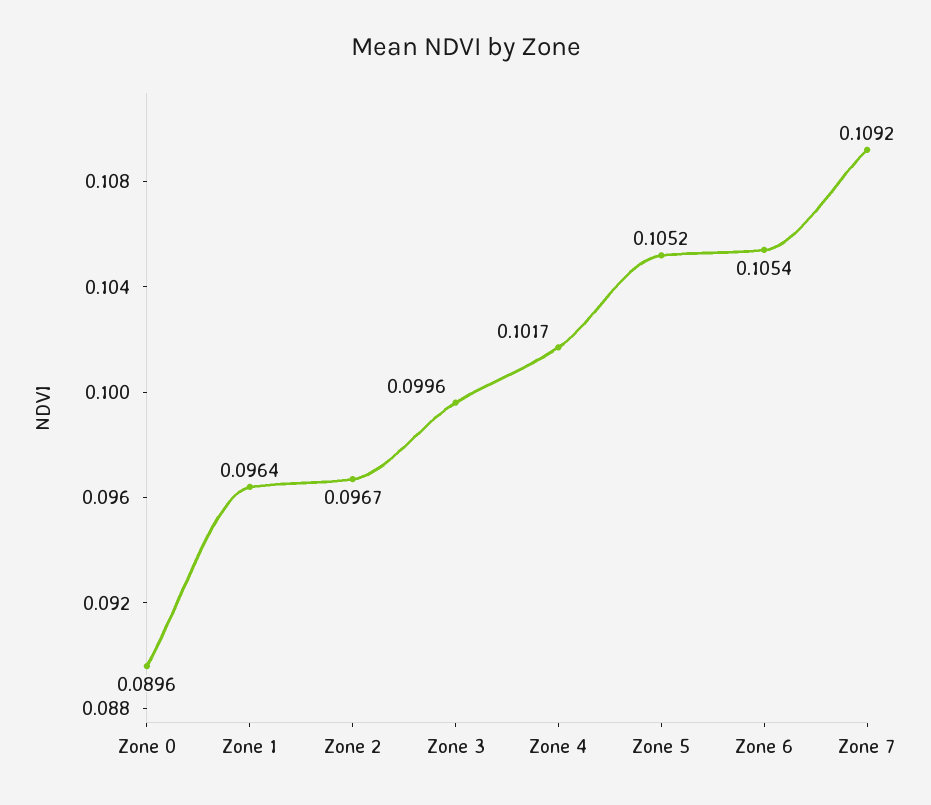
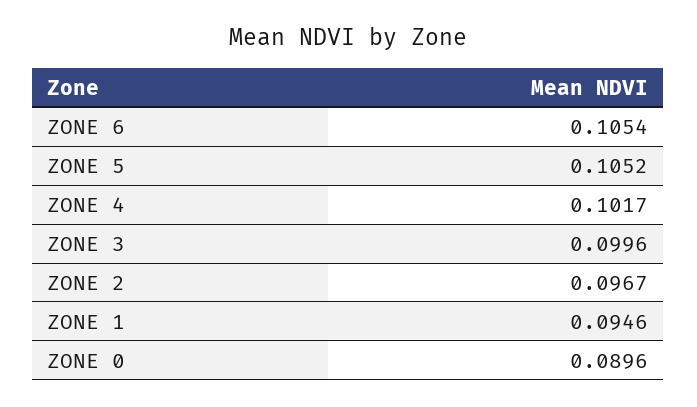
  {
    "Zone 0": 0.0896,
-   "Zone 1": 0.0964,
+   "Zone 1": 0.0946,
    "Zone 2": 0.0967,
    "Zone 3": 0.0996,
    "Zone 4": 0.1017,
    "Zone 5": 0.1052,
-   "Zone 6": 0.1054,
+   "Zone 6": 0.1054
-   "Zone 7": 0.1092
  }

